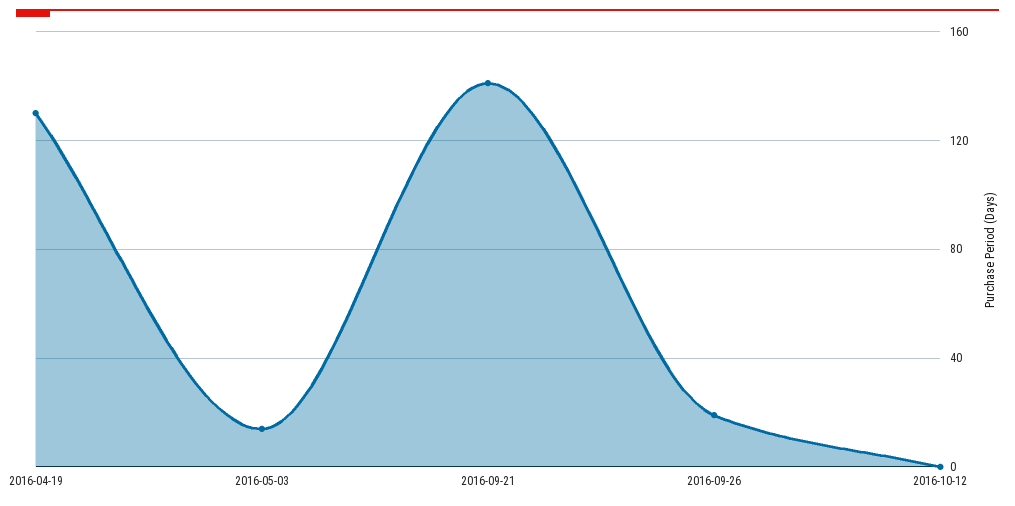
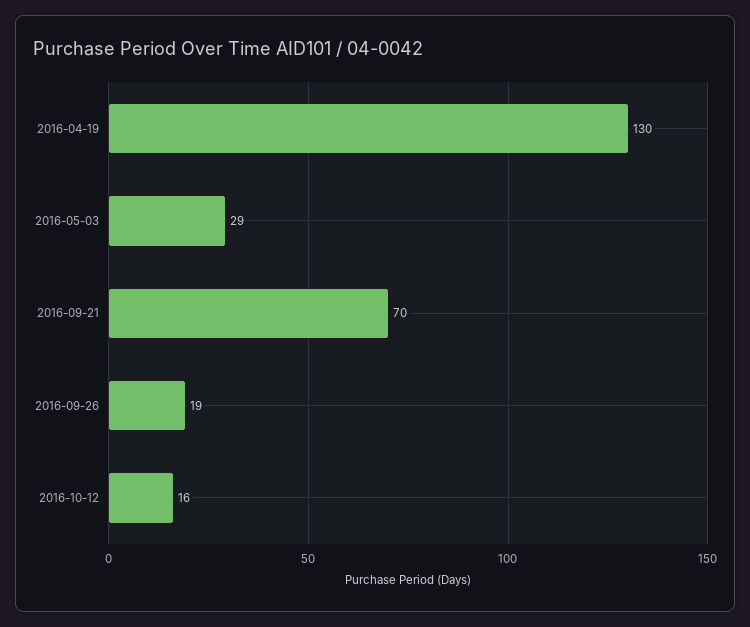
  {
    "2016-04-19": 130,
-   "2016-05-03": 15,
+   "2016-05-03": 29,
-   "2016-09-21": 140,
+   "2016-09-21": 70,
    "2016-09-26": 19,
-   "2016-10-12": 0
+   "2016-10-12": 16
  }

